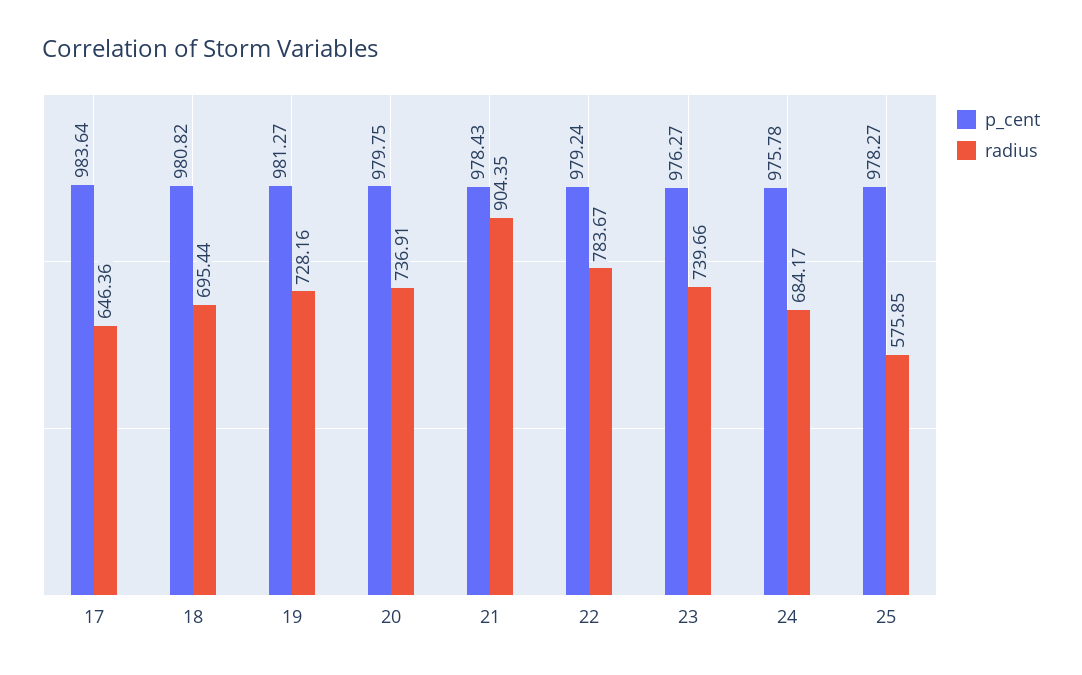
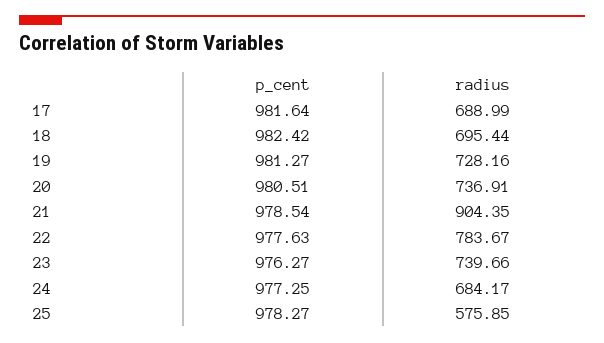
  {
    "p_cent": {
-     "17": 983.64,
+     "17": 981.64,
-     "18": 980.82,
+     "18": 982.42,
      "19": 981.27,
-     "20": 979.75,
+     "20": 980.51,
-     "21": 978.43,
+     "21": 978.54,
-     "22": 979.24,
+     "22": 977.63,
      "23": 976.27,
-     "24": 975.78,
+     "24": 977.25,
      "25": 978.27
    },
    "radius": {
-     "17": 646.36,
+     "17": 688.99,
      "18": 695.44,
      "19": 728.16,
      "20": 736.91,
      "21": 904.35,
      "22": 783.67,
      "23": 739.66,
      "24": 684.17,
      "25": 575.85
    }
  }

